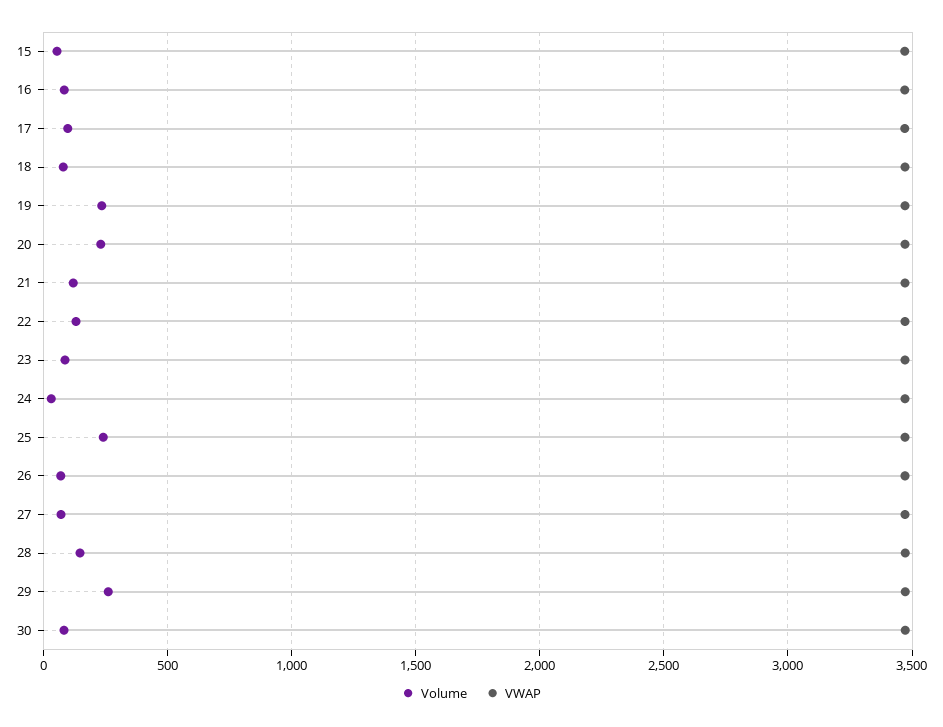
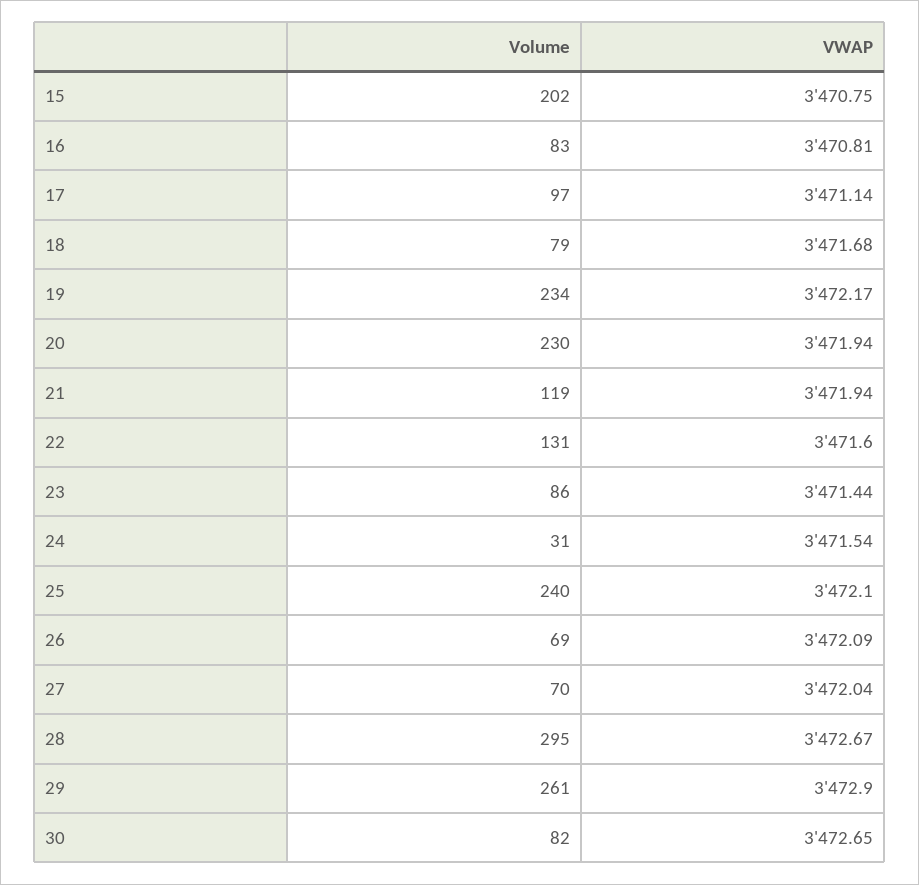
  {
    "Volume": {
-     "15": 50,
+     "15": 202,
      "16": 83,
      "17": 97,
      "18": 79,
      "19": 234,
      "20": 230,
      "21": 119,
      "22": 131,
      "23": 86,
      "24": 31,
      "25": 240,
      "26": 69,
      "27": 70,
-     "28": 150,
+     "28": 295,
      "29": 261,
      "30": 82
    },
    "VWAP": {
      "15": 3470.75,
      "16": 3470.81,
      "17": 3471.14,
      "18": 3471.68,
      "19": 3472.17,
      "20": 3471.94,
      "21": 3471.94,
      "22": 3471.6,
      "23": 3471.44,
      "24": 3471.54,
      "25": 3472.1,
      "26": 3472.09,
      "27": 3472.04,
      "28": 3472.67,
      "29": 3472.9,
      "30": 3472.65
    }
  }

